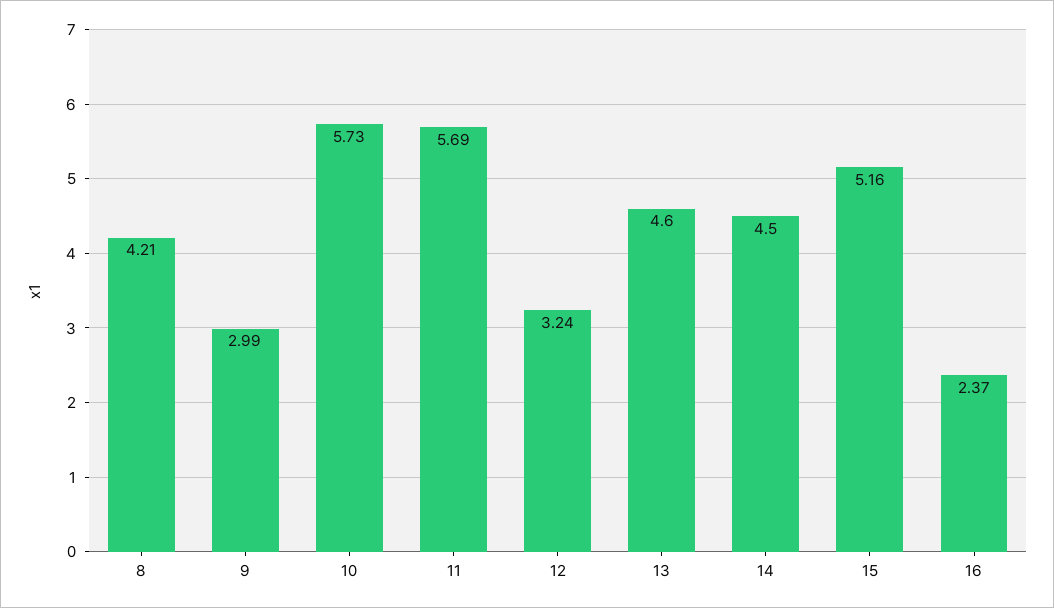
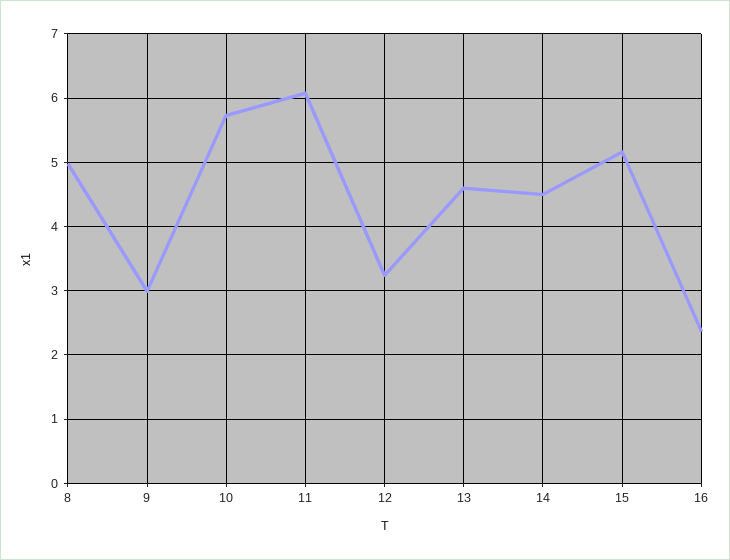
  {
-   "8": 4.21,
+   "8": 5,
    "9": 2.99,
    "10": 5.73,
-   "11": 5.69,
+   "11": 6.1,
    "12": 3.24,
    "13": 4.6,
    "14": 4.5,
    "15": 5.16,
    "16": 2.37
  }

